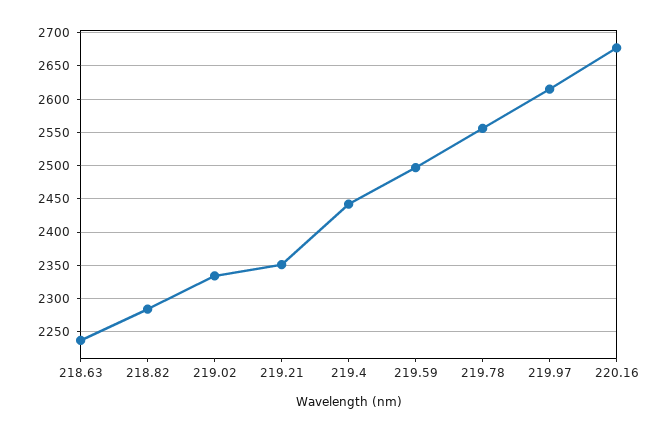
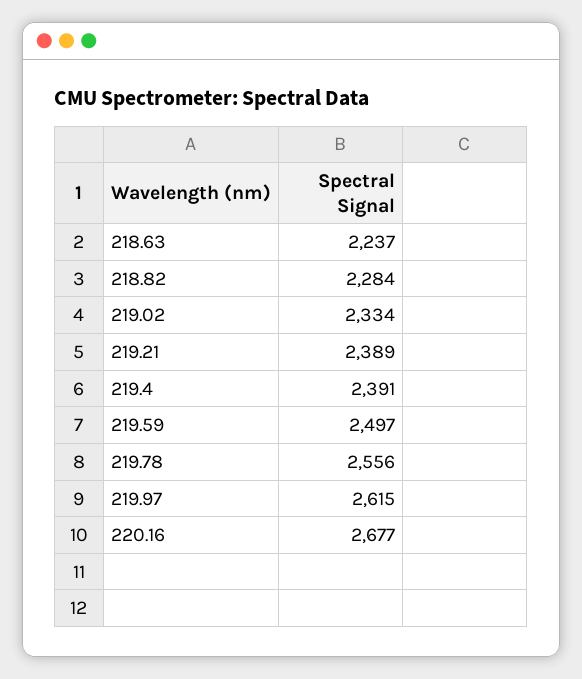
  {
    "218.63": 2237,
    "218.82": 2284,
    "219.02": 2334,
-   "219.21": 2350,
+   "219.21": 2389,
-   "219.4": 2440,
+   "219.4": 2391,
    "219.59": 2497,
    "219.78": 2556,
    "219.97": 2615,
    "220.16": 2677
  }

